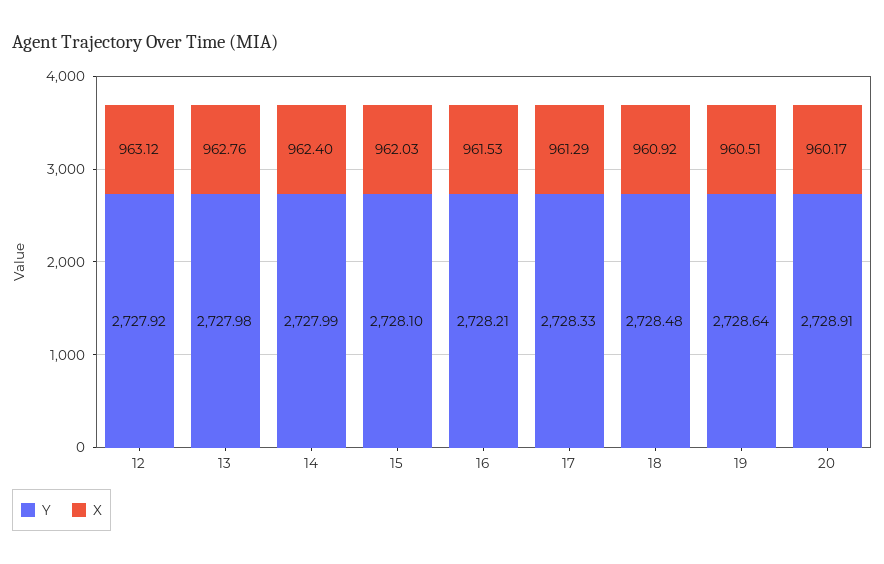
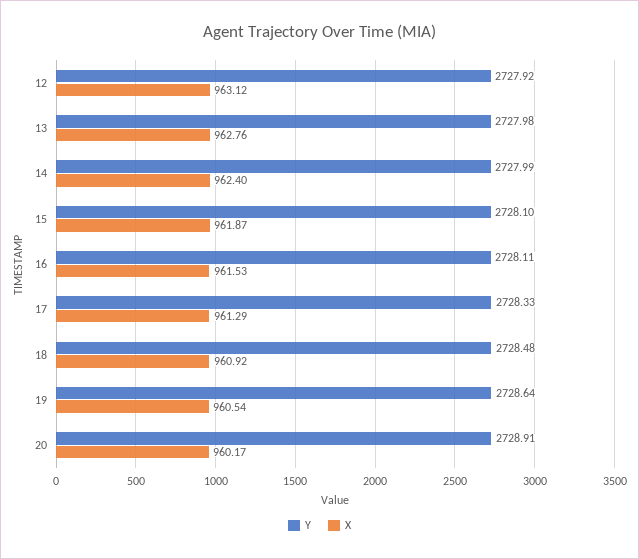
  {
    "Y": {
      "12": 2727.92,
      "13": 2727.98,
      "14": 2727.99,
      "15": 2728.1,
-     "16": 2728.21,
+     "16": 2728.11,
      "17": 2728.33,
      "18": 2728.48,
      "19": 2728.64,
      "20": 2728.91
    },
    "X": {
      "12": 963.12,
      "13": 962.76,
      "14": 962.4,
-     "15": 962.03,
+     "15": 961.87,
      "16": 961.53,
      "17": 961.29,
      "18": 960.92,
-     "19": 960.51,
+     "19": 960.54,
      "20": 960.17
    }
  }

